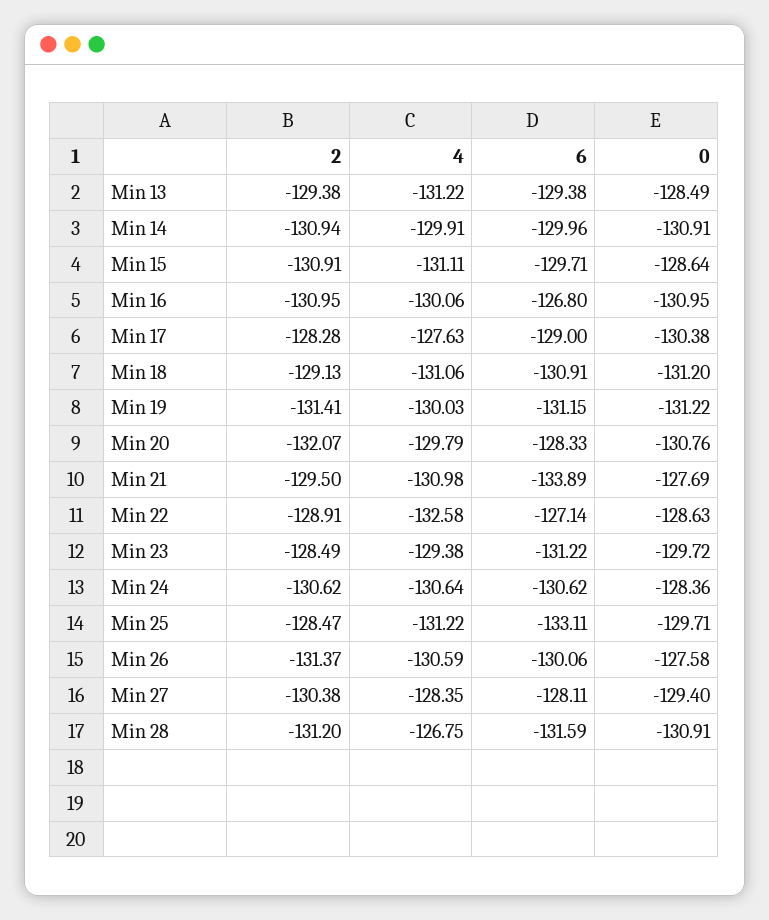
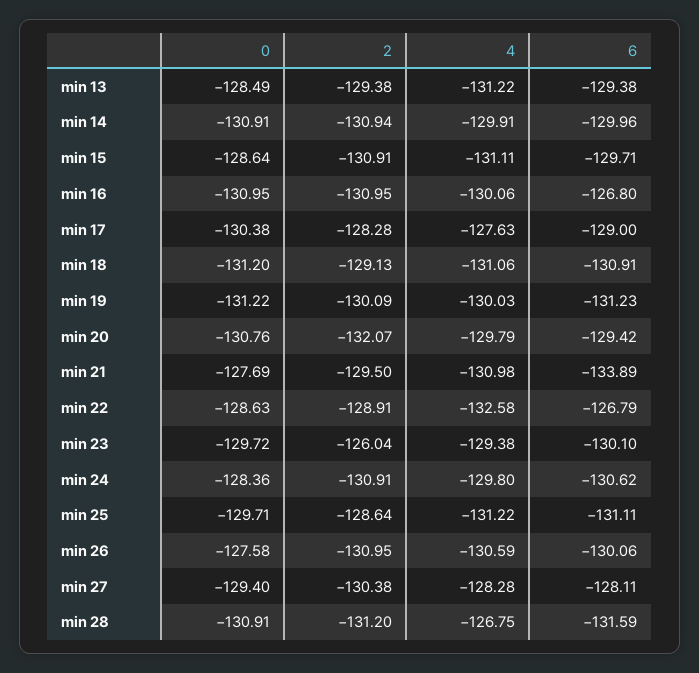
  {
    "2": {
      "Min 13": -129.38,
      "Min 14": -130.94,
      "Min 15": -130.91,
      "Min 16": -130.95,
      "Min 17": -128.28,
      "Min 18": -129.13,
-     "Min 19": -131.41,
+     "Min 19": -130.09,
      "Min 20": -132.07,
      "Min 21": -129.5,
      "Min 22": -128.91,
-     "Min 23": -128.49,
+     "Min 23": -126.04,
-     "Min 24": -130.62,
+     "Min 24": -130.91,
-     "Min 25": -128.47,
+     "Min 25": -128.64,
-     "Min 26": -131.37,
+     "Min 26": -130.95,
      "Min 27": -130.38,
      "Min 28": -131.2
    },
    "4": {
      "Min 13": -131.22,
      "Min 14": -129.91,
      "Min 15": -131.11,
      "Min 16": -130.06,
      "Min 17": -127.63,
      "Min 18": -131.06,
      "Min 19": -130.03,
      "Min 20": -129.79,
      "Min 21": -130.98,
      "Min 22": -132.58,
      "Min 23": -129.38,
-     "Min 24": -130.64,
+     "Min 24": -129.8,
      "Min 25": -131.22,
      "Min 26": -130.59,
-     "Min 27": -128.35,
+     "Min 27": -128.28,
      "Min 28": -126.75
    },
    "6": {
      "Min 13": -129.38,
      "Min 14": -129.96,
      "Min 15": -129.71,
      "Min 16": -126.8,
      "Min 17": -129,
      "Min 18": -130.91,
-     "Min 19": -131.15,
+     "Min 19": -131.23,
-     "Min 20": -128.33,
+     "Min 20": -129.42,
      "Min 21": -133.89,
-     "Min 22": -127.14,
+     "Min 22": -126.79,
-     "Min 23": -131.22,
+     "Min 23": -130.1,
      "Min 24": -130.62,
-     "Min 25": -133.11,
+     "Min 25": -131.11,
      "Min 26": -130.06,
      "Min 27": -128.11,
      "Min 28": -131.59
    },
    "0": {
      "Min 13": -128.49,
      "Min 14": -130.91,
      "Min 15": -128.64,
      "Min 16": -130.95,
      "Min 17": -130.38,
      "Min 18": -131.2,
      "Min 19": -131.22,
      "Min 20": -130.76,
      "Min 21": -127.69,
      "Min 22": -128.63,
      "Min 23": -129.72,
      "Min 24": -128.36,
      "Min 25": -129.71,
      "Min 26": -127.58,
      "Min 27": -129.4,
      "Min 28": -130.91
    }
  }

